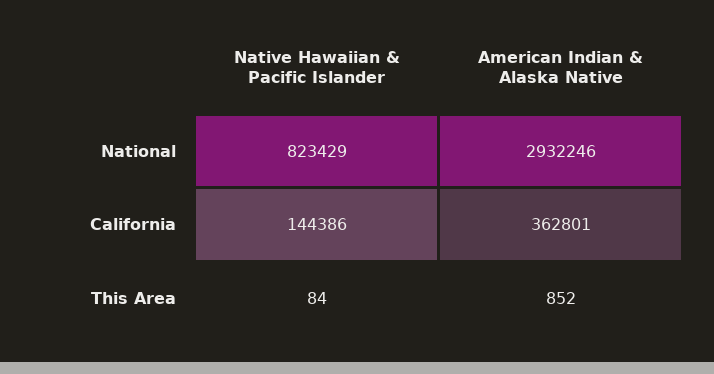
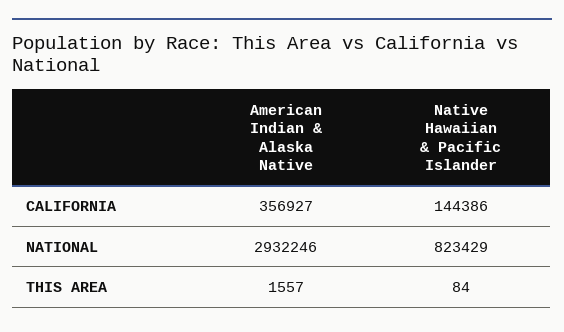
  {
    "Native Hawaiian & Pacific Islander": {
      "National": 823429,
      "California": 144386,
      "This Area": 84
    },
    "American Indian & Alaska Native": {
      "National": 2932246,
-     "California": 362801,
+     "California": 356927,
-     "This Area": 852
+     "This Area": 1557
    }
  }

